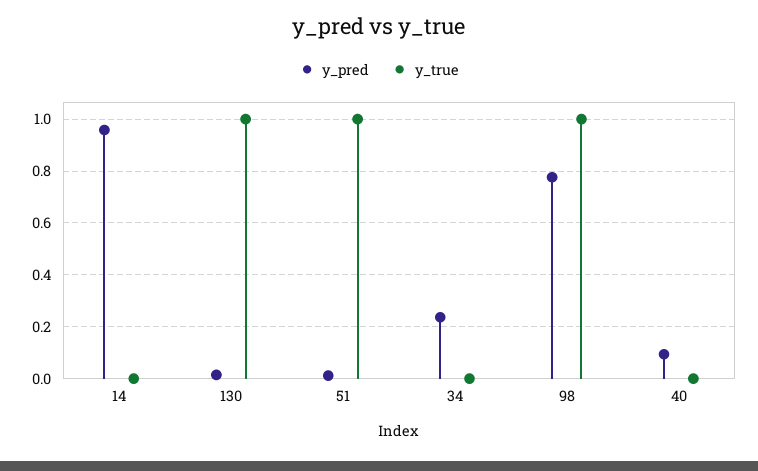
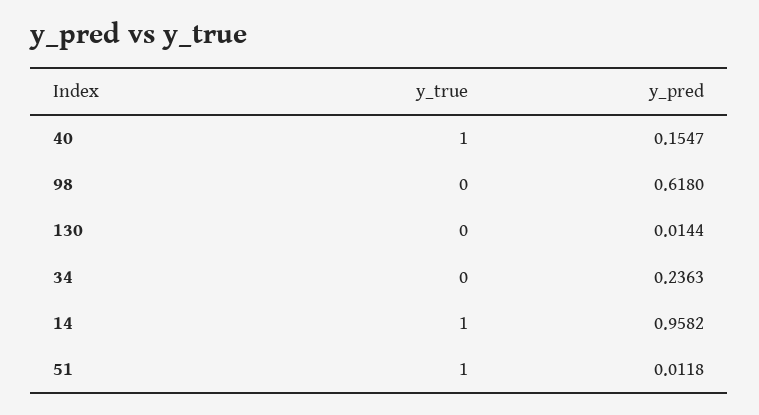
  {
    "y_pred": {
      "14": 0.9582,
      "130": 0.0144,
      "51": 0.0118,
      "34": 0.2363,
-     "98": 0.775,
+     "98": 0.618,
-     "40": 0.1
+     "40": 0.1547
    },
    "y_true": {
-     "14": 0,
+     "14": 1,
-     "130": 1,
+     "130": 0,
      "51": 1,
      "34": 0,
-     "98": 1,
+     "98": 0,
-     "40": 0
+     "40": 1
    }
  }

